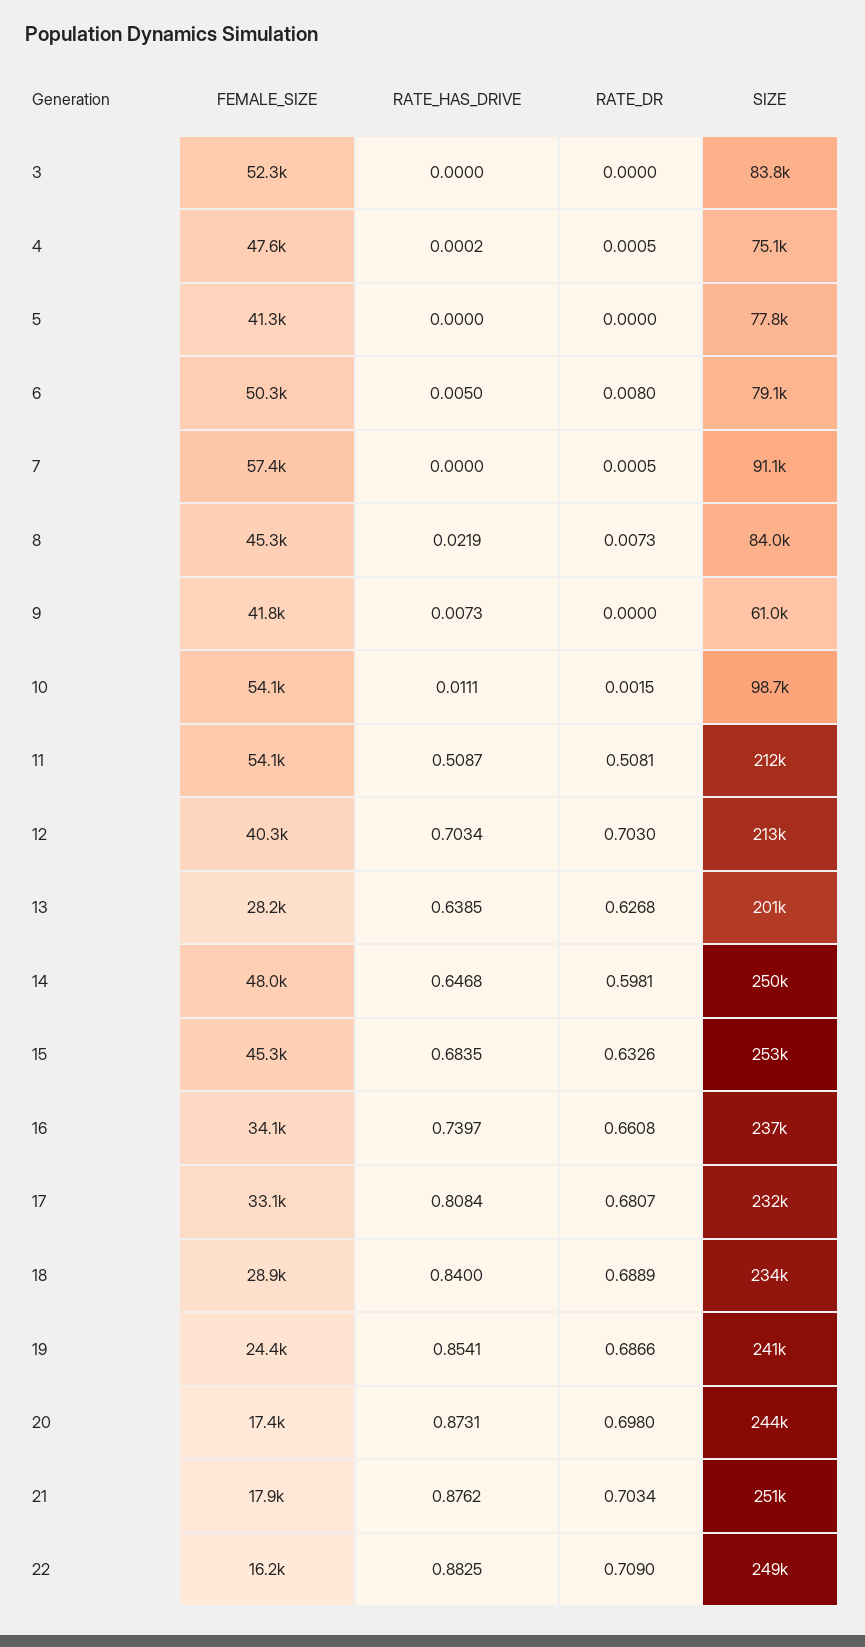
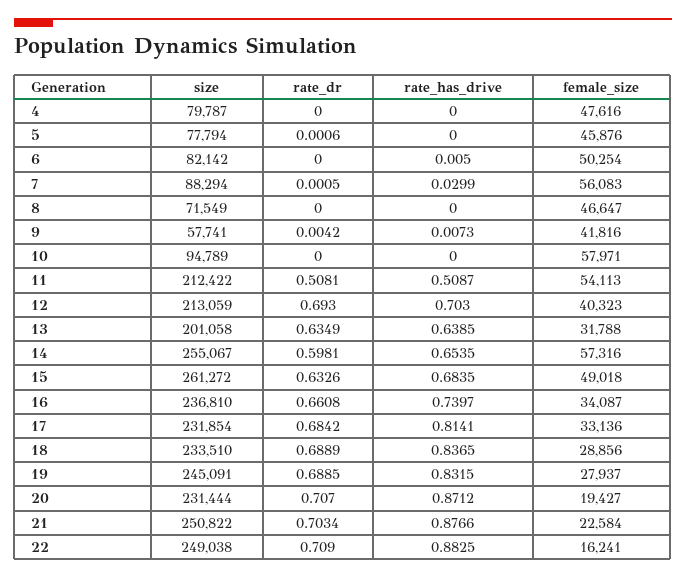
  {
    "FEMALE_SIZE": {
-     "3": 52300,
      "4": 47616,
-     "5": 41300,
+     "5": 45876,
      "6": 50254,
-     "7": 57400,
+     "7": 56083,
-     "8": 45300,
+     "8": 46647,
      "9": 41816,
-     "10": 54100,
+     "10": 57971,
      "11": 54113,
      "12": 40323,
-     "13": 28200,
+     "13": 31788,
-     "14": 48000,
+     "14": 57316,
-     "15": 45300,
+     "15": 49018,
      "16": 34087,
      "17": 33136,
      "18": 28856,
-     "19": 24400,
+     "19": 27937,
-     "20": 17400,
+     "20": 19427,
-     "21": 17900,
+     "21": 22584,
      "22": 16241
    },
    "RATE_HAS_DRIVE": {
-     "3": 0,
-     "4": 0.0002,
+     "4": 0,
      "5": 0,
      "6": 0.005,
-     "7": 0,
+     "7": 0.0299,
-     "8": 0.0219,
+     "8": 0,
      "9": 0.0073,
-     "10": 0.0111,
+     "10": 0,
      "11": 0.5087,
-     "12": 0.7034,
+     "12": 0.703,
      "13": 0.6385,
-     "14": 0.6468,
+     "14": 0.6535,
      "15": 0.6835,
      "16": 0.7397,
-     "17": 0.8084,
+     "17": 0.8141,
-     "18": 0.84,
+     "18": 0.8365,
-     "19": 0.8541,
+     "19": 0.8315,
-     "20": 0.8731,
+     "20": 0.8712,
-     "21": 0.8762,
+     "21": 0.8766,
      "22": 0.8825
    },
    "RATE_DR": {
-     "3": 0,
-     "4": 0.0005,
+     "4": 0,
-     "5": 0,
+     "5": 0.0006,
-     "6": 0.008,
+     "6": 0,
      "7": 0.0005,
-     "8": 0.0073,
+     "8": 0,
-     "9": 0,
+     "9": 0.0042,
-     "10": 0.0015,
+     "10": 0,
      "11": 0.5081,
-     "12": 0.703,
+     "12": 0.693,
-     "13": 0.6268,
+     "13": 0.6349,
      "14": 0.5981,
      "15": 0.6326,
      "16": 0.6608,
-     "17": 0.6807,
+     "17": 0.6842,
      "18": 0.6889,
-     "19": 0.6866,
+     "19": 0.6885,
-     "20": 0.698,
+     "20": 0.707,
      "21": 0.7034,
      "22": 0.709
    },
    "SIZE": {
-     "3": 83800,
-     "4": 75100,
+     "4": 79787,
      "5": 77794,
-     "6": 79100,
+     "6": 82142,
-     "7": 91100,
+     "7": 88294,
-     "8": 84000,
+     "8": 71549,
-     "9": 61000,
+     "9": 57741,
-     "10": 98700,
+     "10": 94789,
      "11": 212422,
      "12": 213059,
      "13": 201058,
-     "14": 250000,
+     "14": 255067,
-     "15": 253000,
+     "15": 261272,
      "16": 236810,
      "17": 231854,
      "18": 233510,
-     "19": 241000,
+     "19": 245091,
-     "20": 244000,
+     "20": 231444,
      "21": 250822,
      "22": 249038
    }
  }

